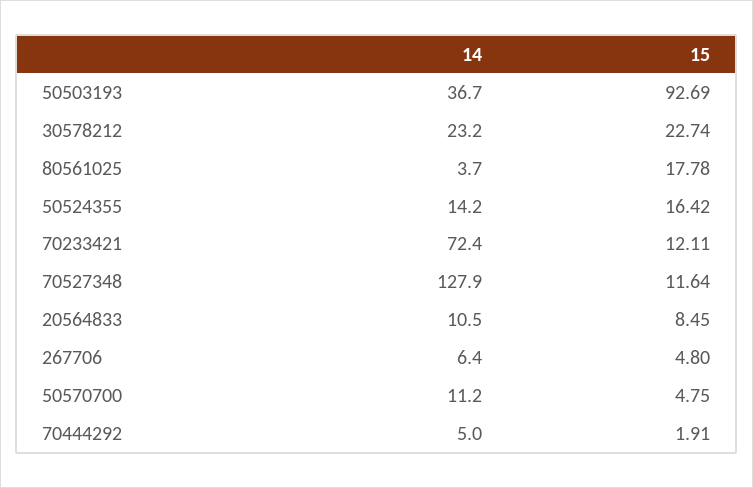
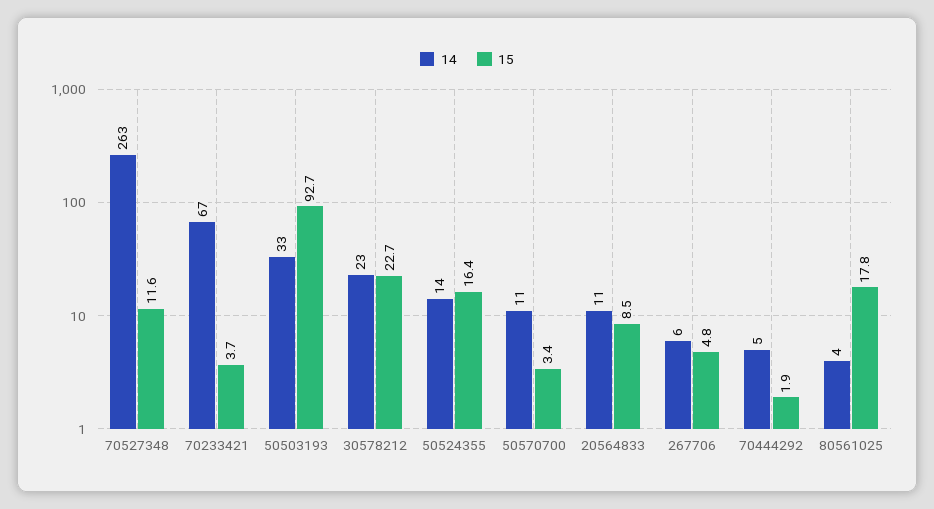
  {
    "14": {
-     "50503193": 36.7,
+     "50503193": 33,
      "30578212": 23.2,
      "80561025": 3.7,
      "50524355": 14.2,
-     "70233421": 72.4,
+     "70233421": 67,
-     "70527348": 127.9,
+     "70527348": 263,
      "20564833": 10.5,
      "267706": 6.4,
      "50570700": 11.2,
      "70444292": 5
    },
    "15": {
      "50503193": 92.69,
      "30578212": 22.74,
      "80561025": 17.78,
      "50524355": 16.42,
-     "70233421": 12.11,
+     "70233421": 3.7,
      "70527348": 11.64,
      "20564833": 8.45,
      "267706": 4.8,
-     "50570700": 4.75,
+     "50570700": 3.4,
      "70444292": 1.91
    }
  }

